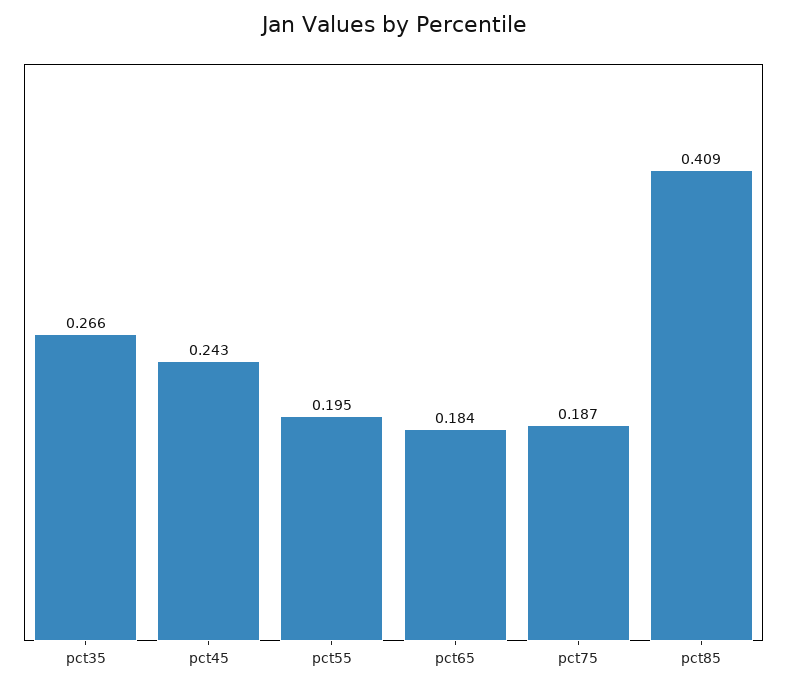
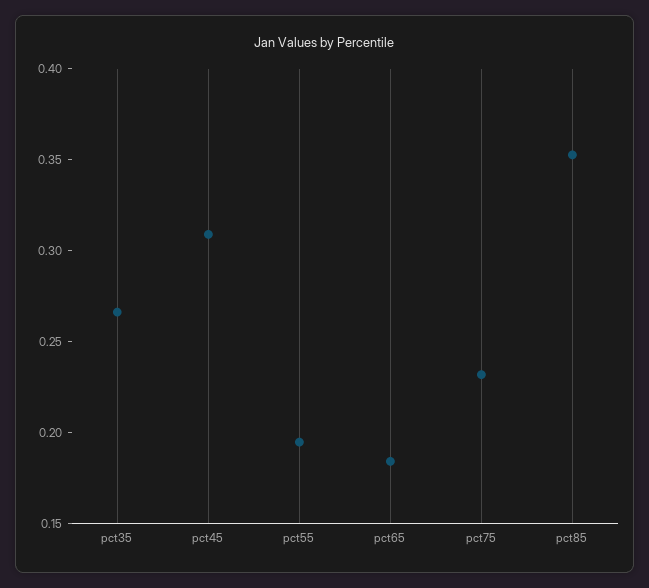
  {
    "pct35": 0.266,
-   "pct45": 0.243,
+   "pct45": 0.31,
    "pct55": 0.195,
    "pct65": 0.184,
-   "pct75": 0.187,
+   "pct75": 0.23,
-   "pct85": 0.409
+   "pct85": 0.35
  }

